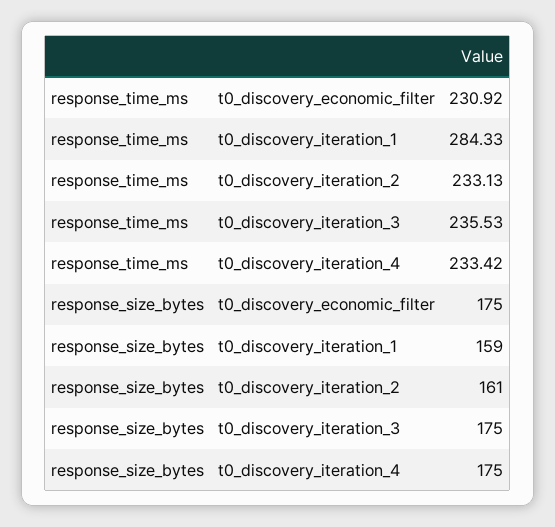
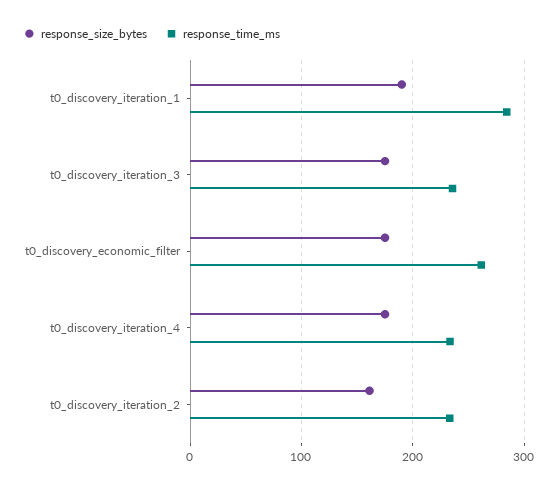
  {
    "response_time_ms": {
-     "t0_discovery_economic_filter": 230.92,
+     "t0_discovery_economic_filter": 260,
      "t0_discovery_iteration_1": 284.33,
      "t0_discovery_iteration_2": 233.13,
      "t0_discovery_iteration_3": 235.53,
      "t0_discovery_iteration_4": 233.42
    },
    "response_size_bytes": {
      "t0_discovery_economic_filter": 175,
-     "t0_discovery_iteration_1": 159,
+     "t0_discovery_iteration_1": 190,
      "t0_discovery_iteration_2": 161,
      "t0_discovery_iteration_3": 175,
      "t0_discovery_iteration_4": 175
    }
  }

